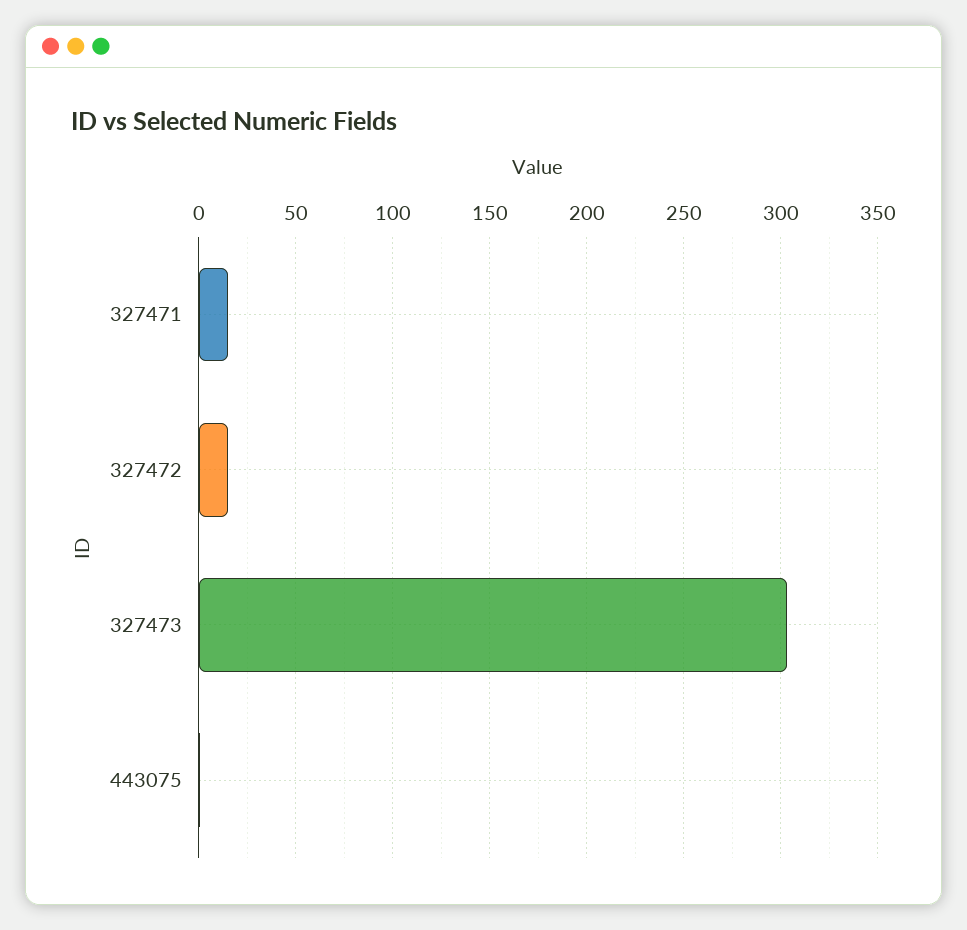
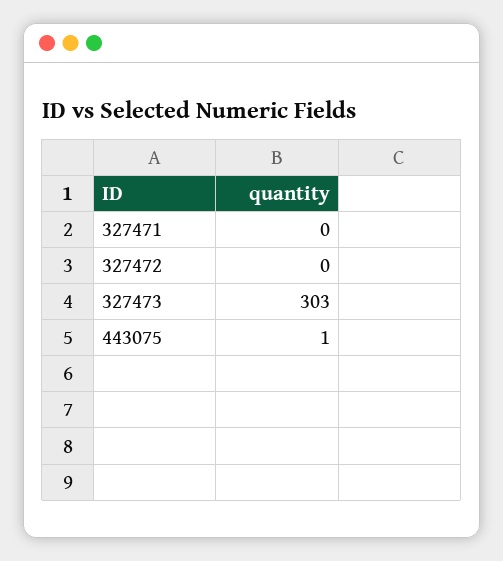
  {
-   "327471": 15,
+   "327471": 0,
-   "327472": 15,
+   "327472": 0,
    "327473": 303,
    "443075": 1
  }

